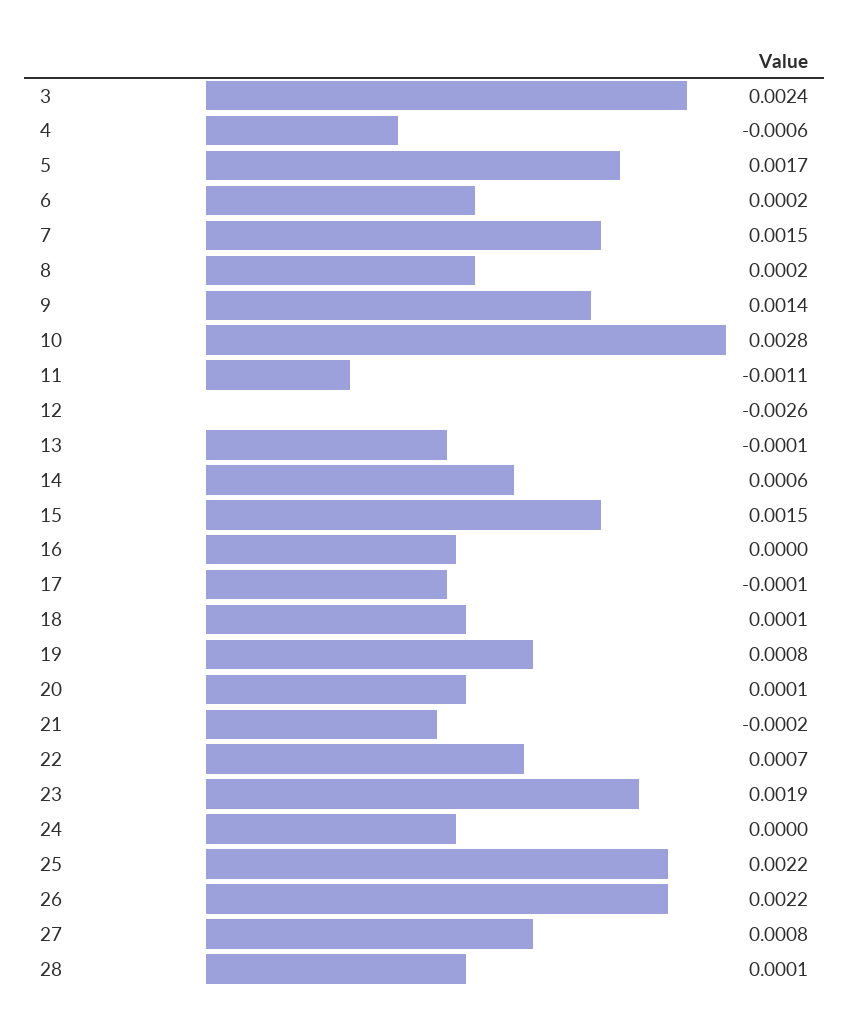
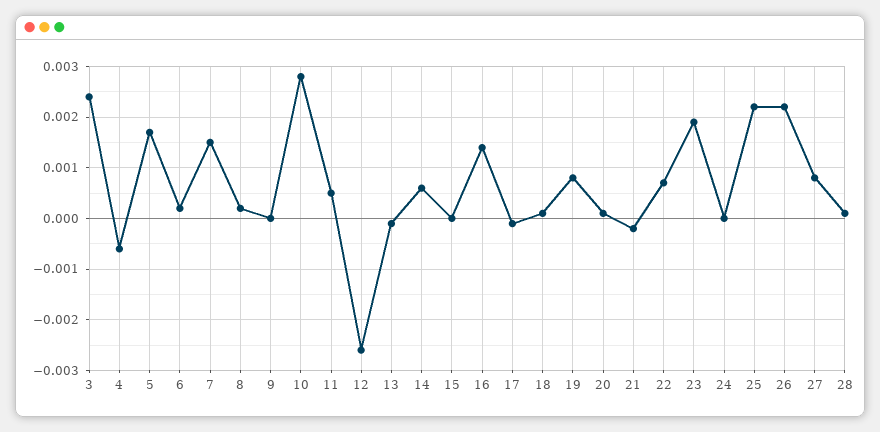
  {
    "3": 0.0024,
    "4": -0.0006,
    "5": 0.0017,
    "6": 0.0002,
    "7": 0.0015,
    "8": 0.0002,
-   "9": 0.0014,
+   "9": 0,
    "10": 0.0028,
-   "11": -0.0011,
+   "11": 0.0005,
    "12": -0.0026,
    "13": -0.0001,
    "14": 0.0006,
-   "15": 0.0015,
+   "15": 0,
-   "16": 0,
+   "16": 0.0015,
    "17": -0.0001,
    "18": 0.0001,
    "19": 0.0008,
    "20": 0.0001,
    "21": -0.0002,
    "22": 0.0007,
    "23": 0.0019,
    "24": 0,
    "25": 0.0022,
    "26": 0.0022,
    "27": 0.0008,
    "28": 0.0001
  }

